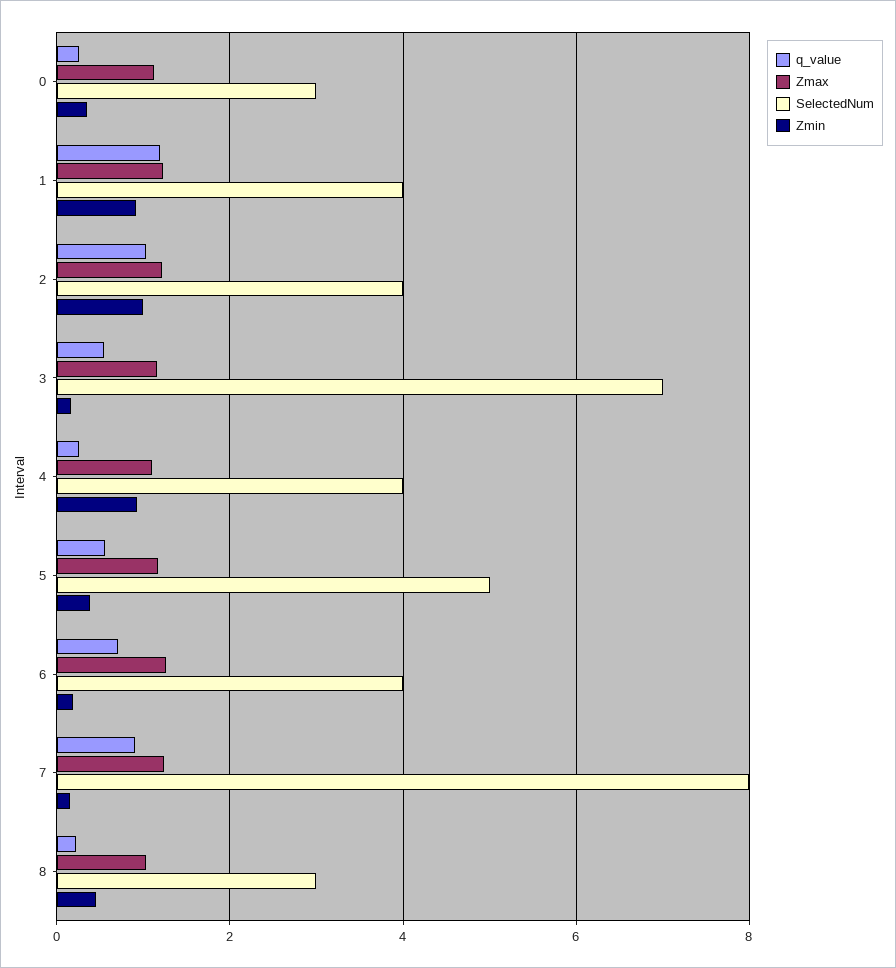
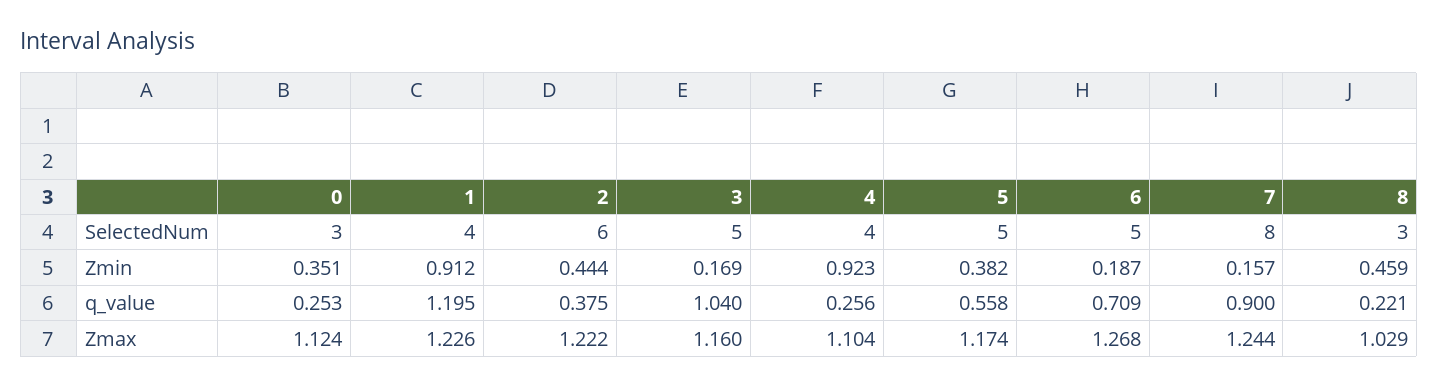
  {
    "q_value": {
      "0": 0.253,
      "1": 1.195,
-     "2": 1,
+     "2": 0.375,
-     "3": 0.6,
+     "3": 1.04,
      "4": 0.256,
      "5": 0.558,
      "6": 0.709,
      "7": 0.9,
      "8": 0.221
    },
    "Zmax": {
      "0": 1.124,
      "1": 1.226,
      "2": 1.222,
      "3": 1.16,
      "4": 1.104,
      "5": 1.174,
      "6": 1.268,
      "7": 1.244,
      "8": 1.029
    },
    "SelectedNum": {
      "0": 3,
      "1": 4,
-     "2": 4,
+     "2": 6,
-     "3": 7,
+     "3": 5,
      "4": 4,
      "5": 5,
-     "6": 4,
+     "6": 5,
      "7": 8,
      "8": 3
    },
    "Zmin": {
      "0": 0.351,
      "1": 0.912,
-     "2": 1,
+     "2": 0.444,
      "3": 0.169,
      "4": 0.923,
      "5": 0.382,
      "6": 0.187,
      "7": 0.157,
      "8": 0.459
    }
  }

